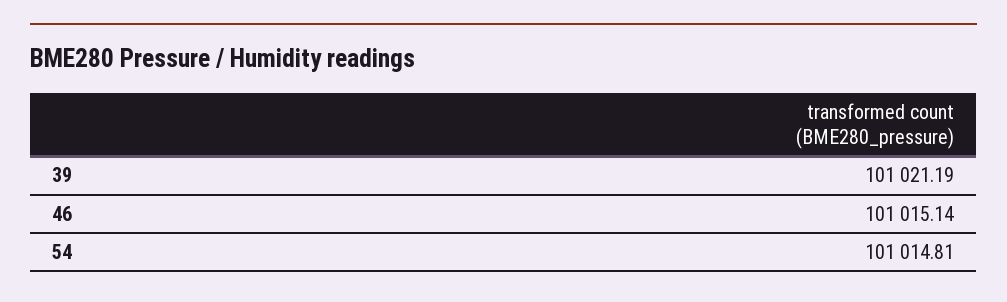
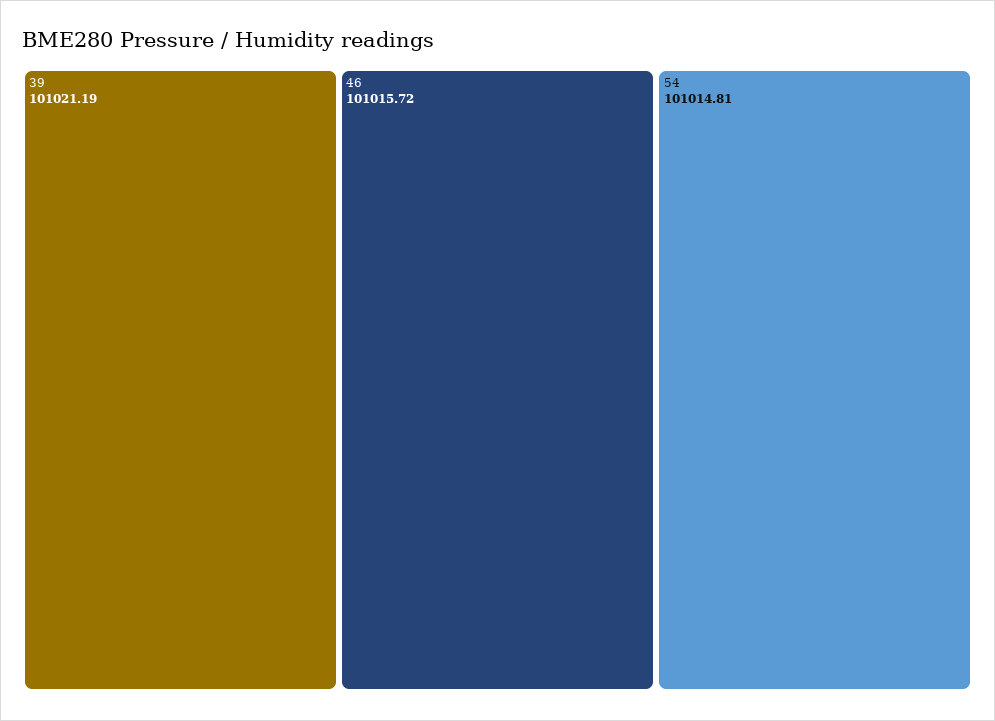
  {
    "39": 101021.19,
-   "46": 101015.14,
+   "46": 101015.72,
    "54": 101014.81
  }

